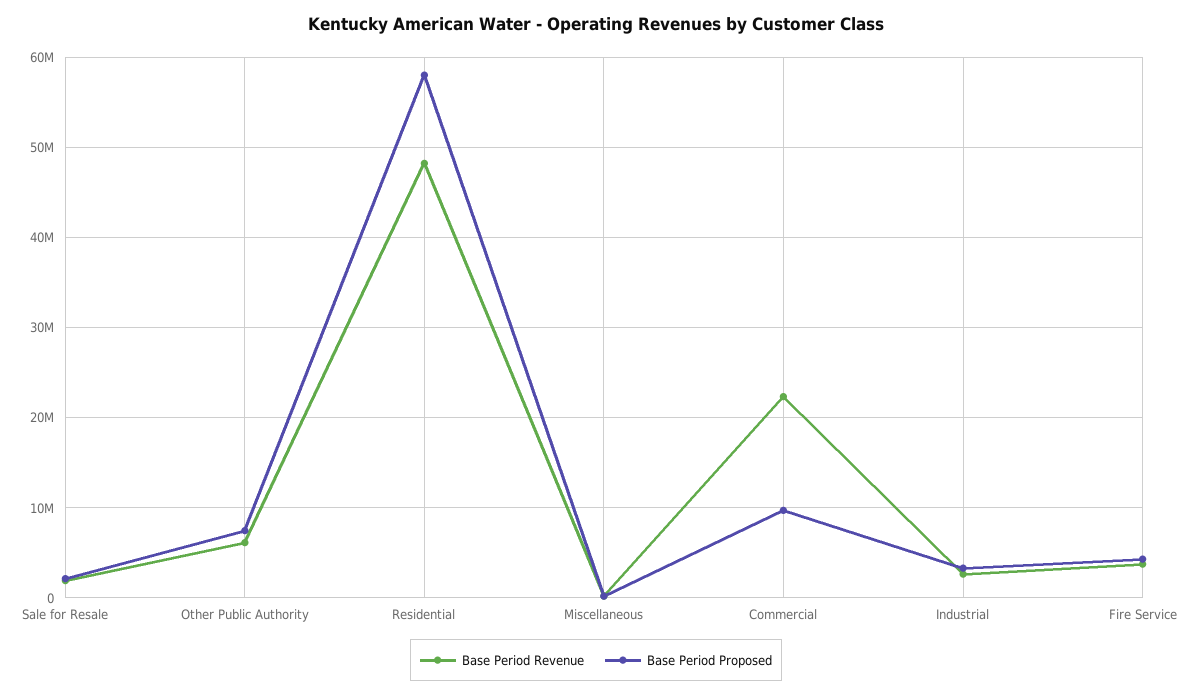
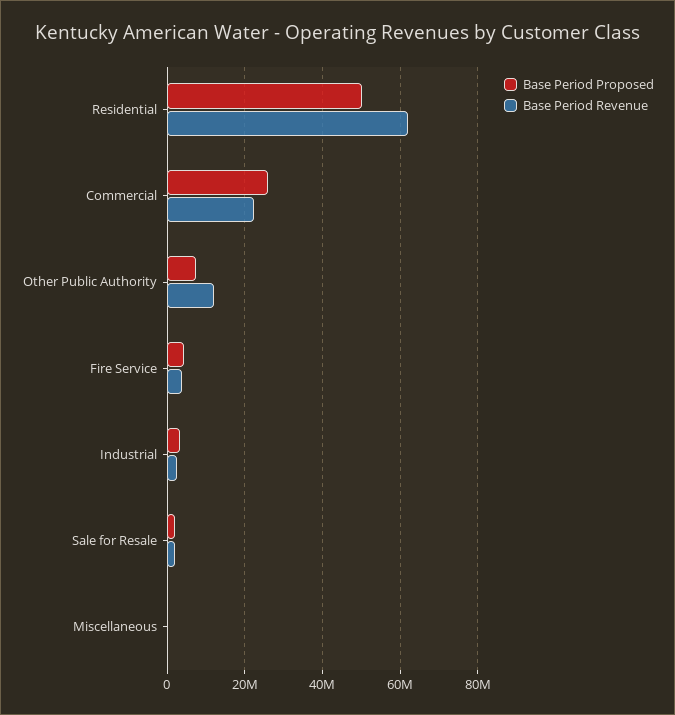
  {
    "Base Period Revenue": {
      "Sale for Resale": 2000000,
-     "Other Public Authority": 6000000,
+     "Other Public Authority": 12000000,
-     "Residential": 48000000,
+     "Residential": 62000000,
      "Miscellaneous": 0,
      "Commercial": 22000000,
      "Industrial": 3000000,
      "Fire Service": 4000000
    },
    "Base Period Proposed": {
      "Sale for Resale": 2000000,
      "Other Public Authority": 7000000,
-     "Residential": 58000000,
+     "Residential": 50000000,
      "Miscellaneous": 0,
-     "Commercial": 10000000,
+     "Commercial": 26000000,
      "Industrial": 3000000,
      "Fire Service": 4000000
    }
  }

